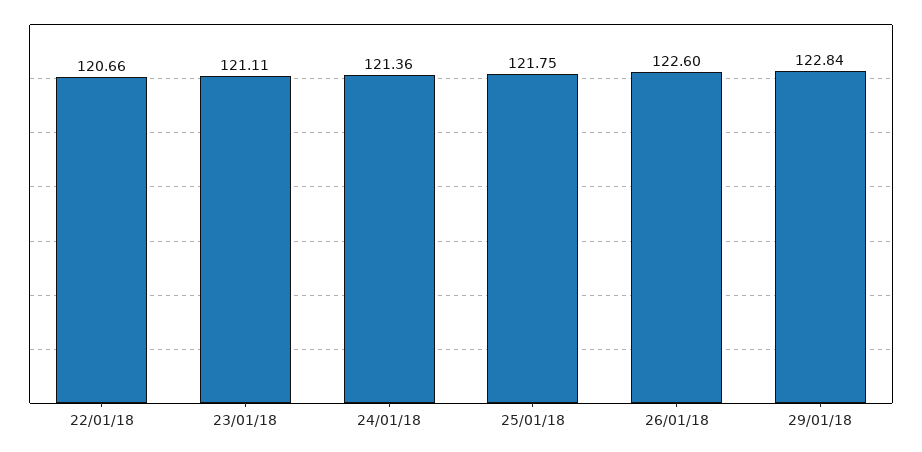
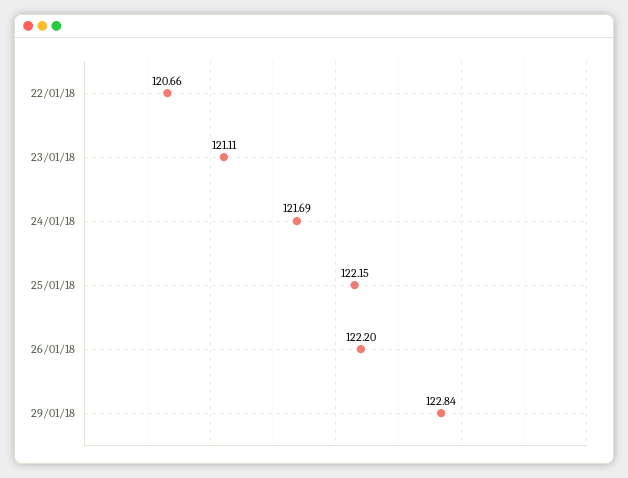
  {
    "22/01/18": 120.66,
    "23/01/18": 121.11,
-   "24/01/18": 121.36,
+   "24/01/18": 121.69,
-   "25/01/18": 121.75,
+   "25/01/18": 122.15,
-   "26/01/18": 122.6,
+   "26/01/18": 122.2,
    "29/01/18": 122.84
  }

